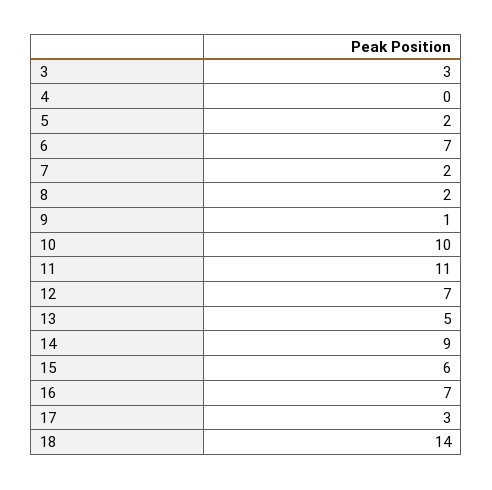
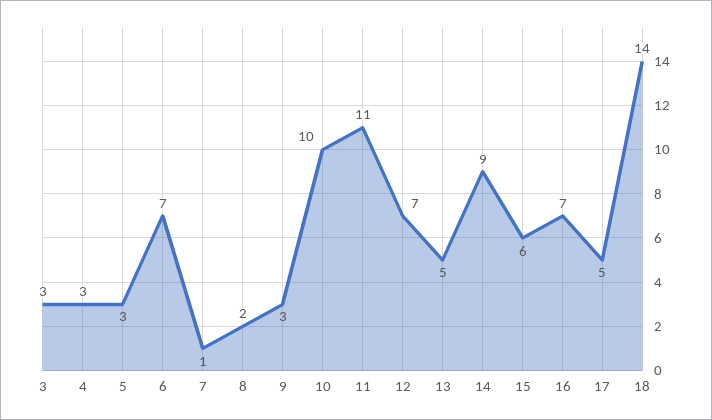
  {
    "3": 3,
-   "4": 0,
+   "4": 3,
-   "5": 2,
+   "5": 3,
    "6": 7,
-   "7": 2,
+   "7": 1,
    "8": 2,
-   "9": 1,
+   "9": 3,
    "10": 10,
    "11": 11,
    "12": 7,
    "13": 5,
    "14": 9,
    "15": 6,
    "16": 7,
-   "17": 3,
+   "17": 5,
    "18": 14
  }

